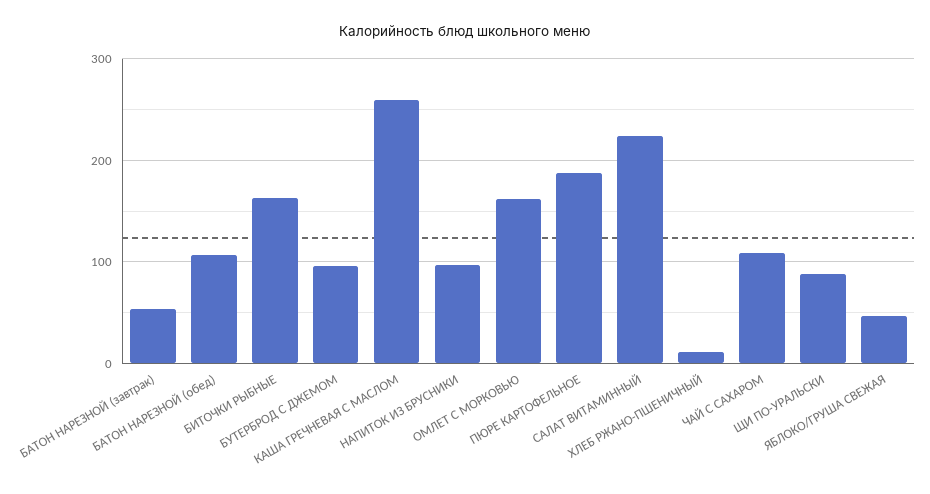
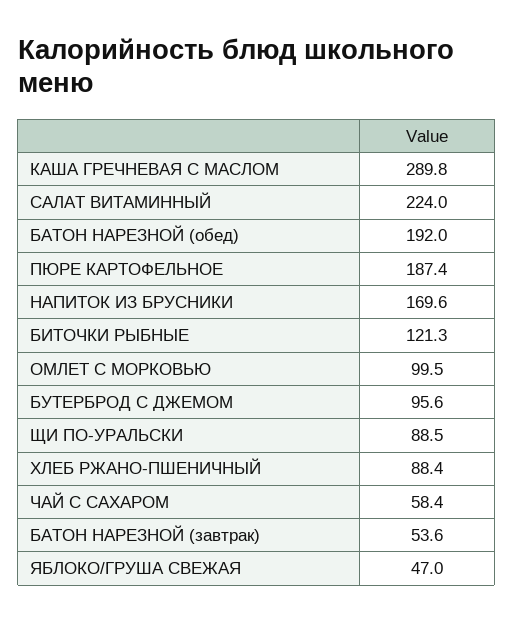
  {
    "БАТОН НАРЕЗНОЙ (завтрак)": 53.6,
-   "БАТОН НАРЕЗНОЙ (обед)": 110,
+   "БАТОН НАРЕЗНОЙ (обед)": 192,
-   "БИТОЧКИ РЫБНЫЕ": 160,
+   "БИТОЧКИ РЫБНЫЕ": 121.3,
    "БУТЕРБРОД С ДЖЕМОМ": 95.6,
-   "КАША ГРЕЧНЕВАЯ С МАСЛОМ": 260,
+   "КАША ГРЕЧНЕВАЯ С МАСЛОМ": 289.8,
-   "НАПИТОК ИЗ БРУСНИКИ": 100,
+   "НАПИТОК ИЗ БРУСНИКИ": 169.6,
-   "ОМЛЕТ С МОРКОВЬЮ": 160,
+   "ОМЛЕТ С МОРКОВЬЮ": 99.5,
    "ПЮРЕ КАРТОФЕЛЬНОЕ": 187.4,
    "САЛАТ ВИТАМИННЫЙ": 224,
-   "ХЛЕБ РЖАНО-ПШЕНИЧНЫЙ": 10,
+   "ХЛЕБ РЖАНО-ПШЕНИЧНЫЙ": 88.4,
-   "ЧАЙ С САХАРОМ": 110,
+   "ЧАЙ С САХАРОМ": 58.4,
    "ЩИ ПО-УРАЛЬСКИ": 88.5,
    "ЯБЛОКО/ГРУША СВЕЖАЯ": 47
  }

